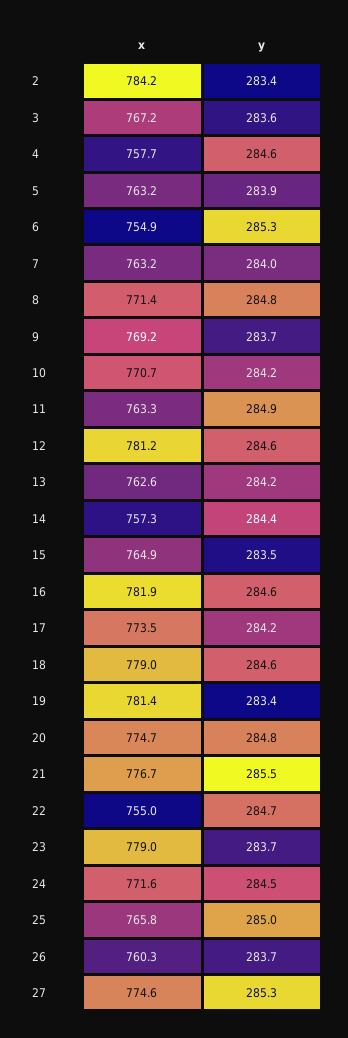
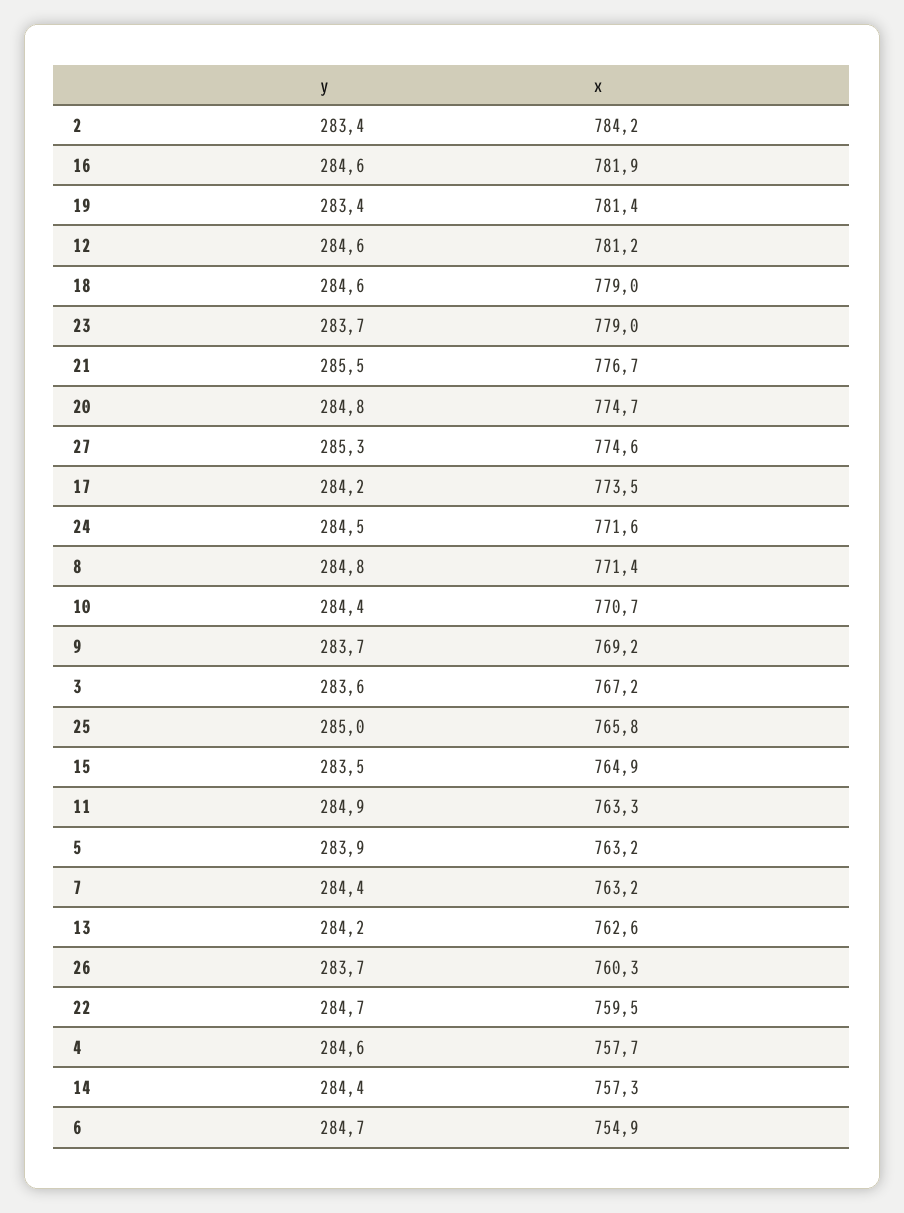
  {
    "x": {
      "2": 784.2,
      "3": 767.2,
      "4": 757.7,
      "5": 763.2,
      "6": 754.9,
      "7": 763.2,
      "8": 771.4,
      "9": 769.2,
      "10": 770.7,
      "11": 763.3,
      "12": 781.2,
      "13": 762.6,
      "14": 757.3,
      "15": 764.9,
      "16": 781.9,
      "17": 773.5,
      "18": 779,
      "19": 781.4,
      "20": 774.7,
      "21": 776.7,
-     "22": 755,
+     "22": 759.5,
      "23": 779,
      "24": 771.6,
      "25": 765.8,
      "26": 760.3,
      "27": 774.6
    },
    "y": {
      "2": 283.4,
      "3": 283.6,
      "4": 284.6,
      "5": 283.9,
-     "6": 285.3,
+     "6": 284.7,
-     "7": 284,
+     "7": 284.4,
      "8": 284.8,
      "9": 283.7,
-     "10": 284.2,
+     "10": 284.4,
      "11": 284.9,
      "12": 284.6,
      "13": 284.2,
      "14": 284.4,
      "15": 283.5,
      "16": 284.6,
      "17": 284.2,
      "18": 284.6,
      "19": 283.4,
      "20": 284.8,
      "21": 285.5,
      "22": 284.7,
      "23": 283.7,
      "24": 284.5,
      "25": 285,
      "26": 283.7,
      "27": 285.3
    }
  }

